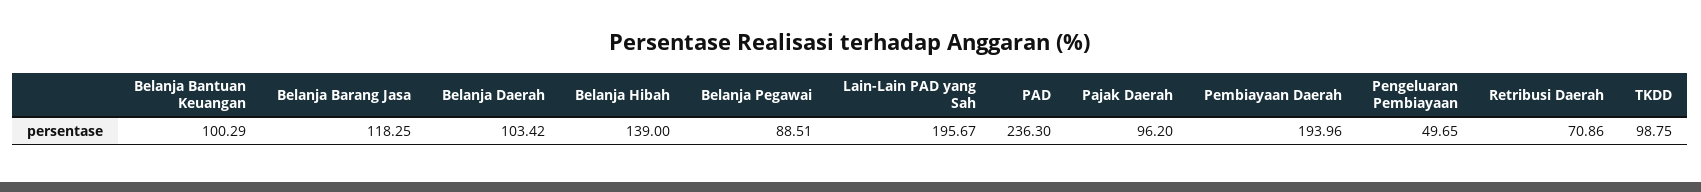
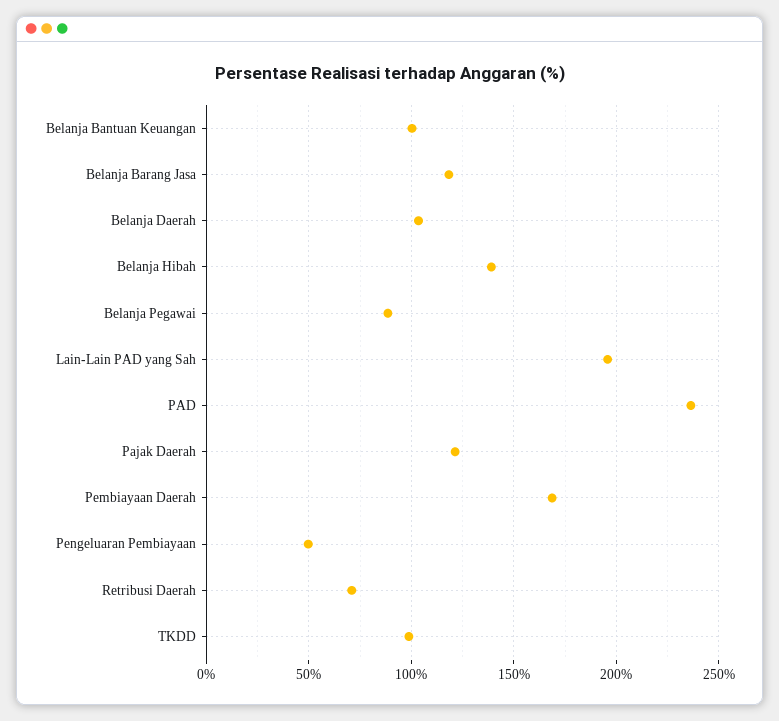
  {
    "Belanja Bantuan Keuangan": 100.29,
    "Belanja Barang Jasa": 118.25,
    "Belanja Daerah": 103.42,
    "Belanja Hibah": 139,
    "Belanja Pegawai": 88.51,
    "Lain-Lain PAD yang Sah": 195.67,
    "PAD": 236.3,
-   "Pajak Daerah": 96.2,
+   "Pajak Daerah": 120,
-   "Pembiayaan Daerah": 193.96,
+   "Pembiayaan Daerah": 170,
    "Pengeluaran Pembiayaan": 49.65,
    "Retribusi Daerah": 70.86,
    "TKDD": 98.75
  }

